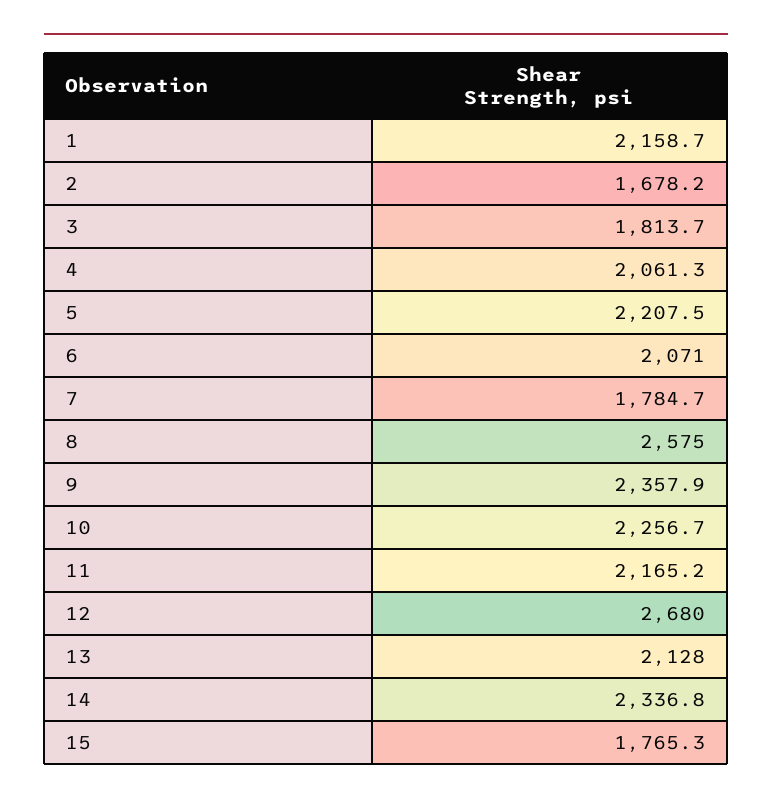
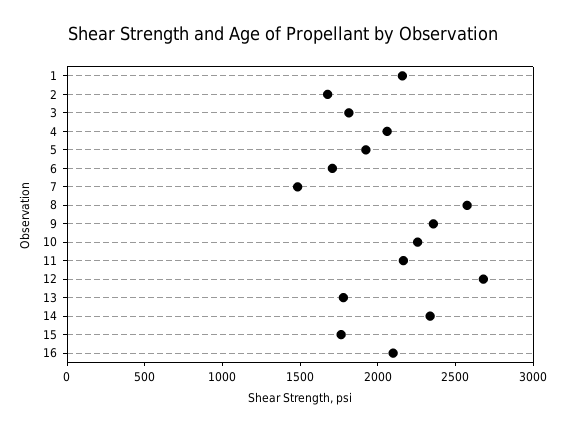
  {
    "1": 2158.7,
    "2": 1678.2,
    "3": 1813.7,
    "4": 2061.3,
-   "5": 2207.5,
+   "5": 1900,
-   "6": 2071,
+   "6": 1700,
-   "7": 1784.7,
+   "7": 1500,
    "8": 2575,
    "9": 2357.9,
    "10": 2256.7,
    "11": 2165.2,
    "12": 2680,
-   "13": 2128,
+   "13": 1800,
    "14": 2336.8,
-   "15": 1765.3
+   "15": 1765.3,
+   "16": 2100
  }

